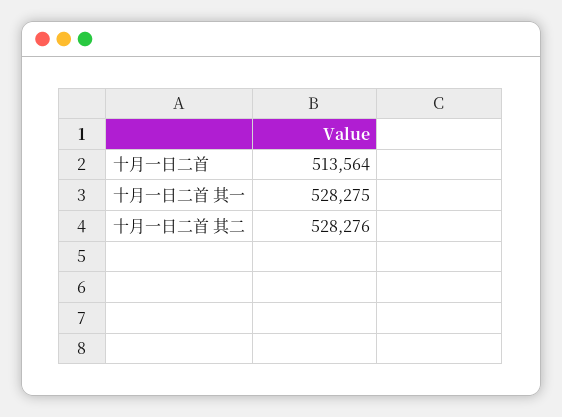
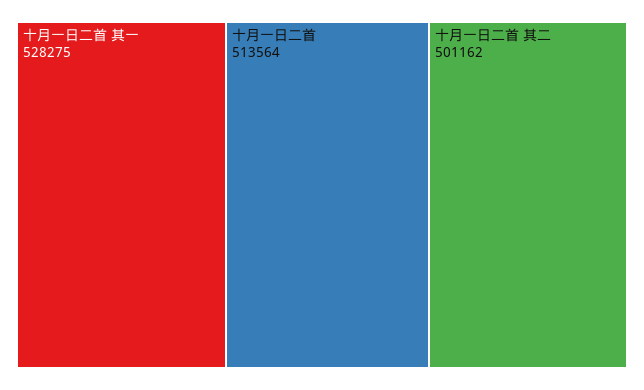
  {
    "十月一日二首": 513564,
    "十月一日二首 其一": 528275,
-   "十月一日二首 其二": 528276
+   "十月一日二首 其二": 501162
  }

